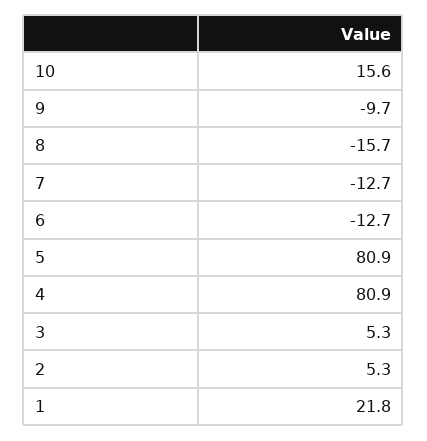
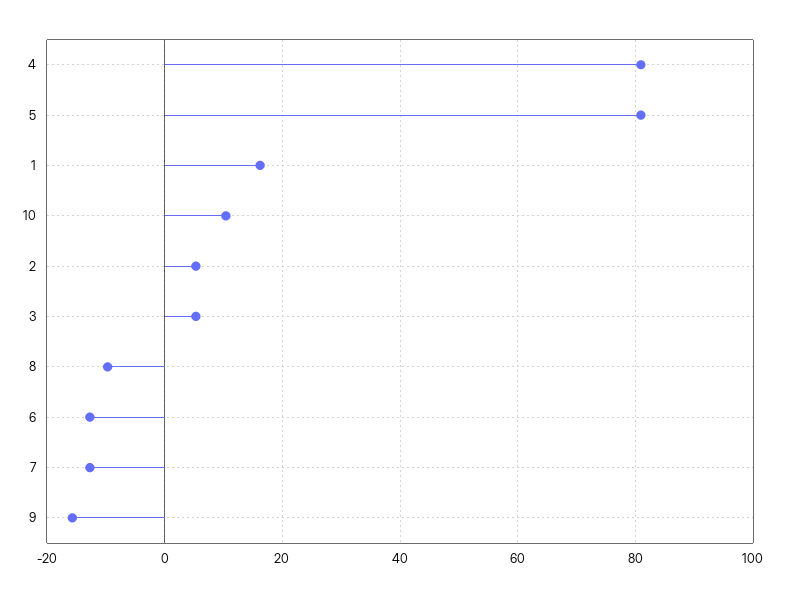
  {
-   "10": 15.6,
+   "10": 10,
-   "9": -9.7,
+   "9": -16,
-   "8": -15.7,
+   "8": -10,
    "7": -12.7,
    "6": -12.7,
    "5": 80.9,
    "4": 80.9,
    "3": 5.3,
    "2": 5.3,
-   "1": 21.8
+   "1": 16
  }

